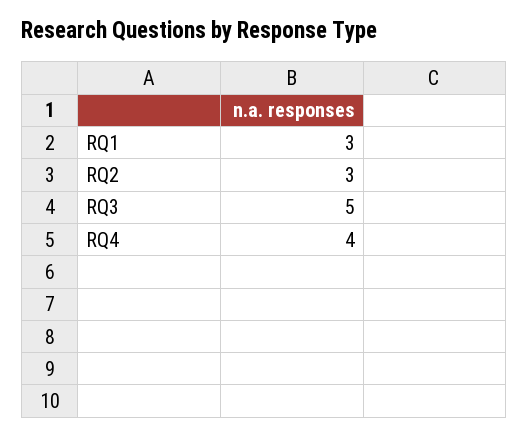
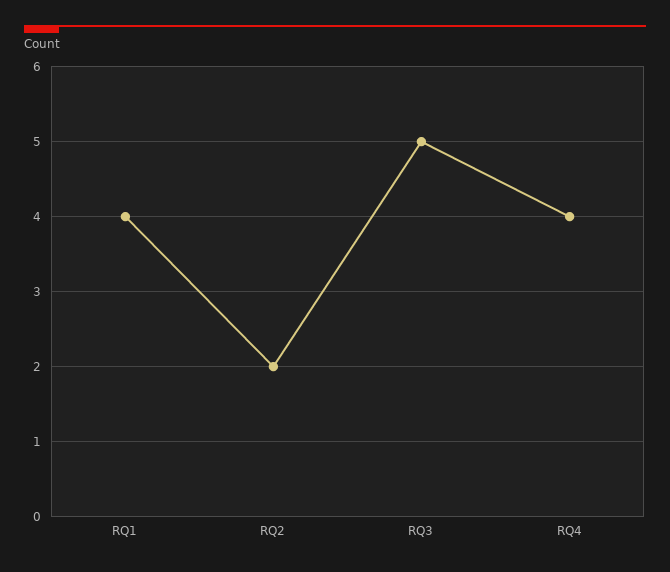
  {
-   "RQ1": 3,
+   "RQ1": 4,
-   "RQ2": 3,
+   "RQ2": 2,
    "RQ3": 5,
    "RQ4": 4
  }

